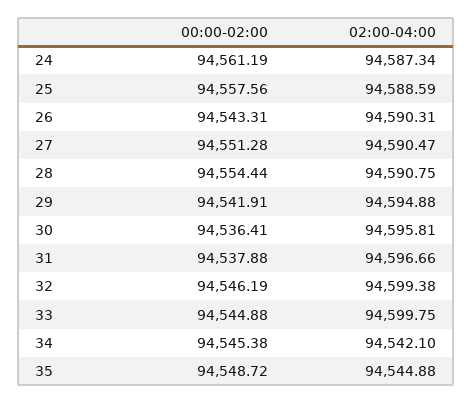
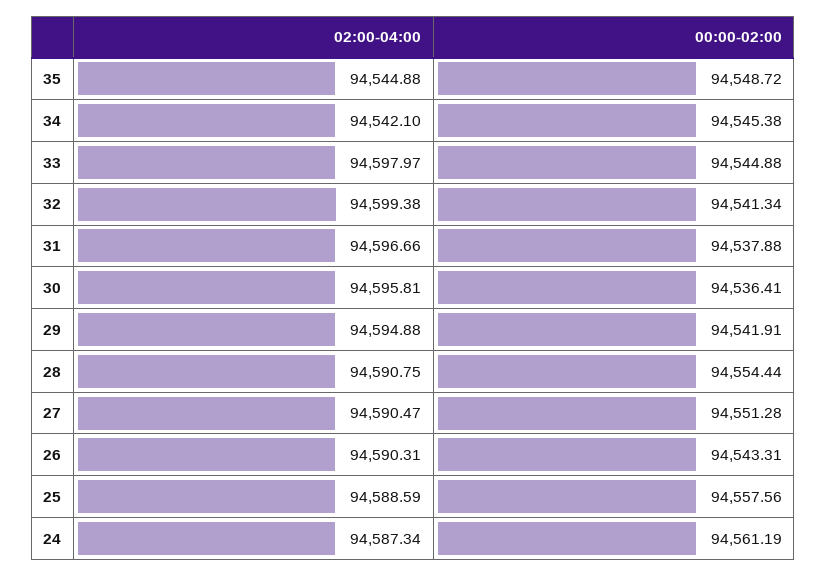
  {
    "00:00-02:00": {
      "24": 94561.19,
      "25": 94557.56,
      "26": 94543.31,
      "27": 94551.28,
      "28": 94554.44,
      "29": 94541.91,
      "30": 94536.41,
      "31": 94537.88,
-     "32": 94546.19,
+     "32": 94541.34,
      "33": 94544.88,
      "34": 94545.38,
      "35": 94548.72
    },
    "02:00-04:00": {
      "24": 94587.34,
      "25": 94588.59,
      "26": 94590.31,
      "27": 94590.47,
      "28": 94590.75,
      "29": 94594.88,
      "30": 94595.81,
      "31": 94596.66,
      "32": 94599.38,
-     "33": 94599.75,
+     "33": 94597.97,
      "34": 94542.1,
      "35": 94544.88
    }
  }

